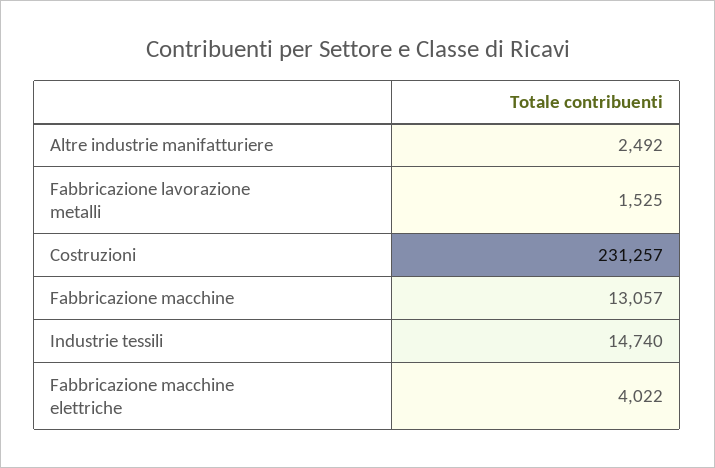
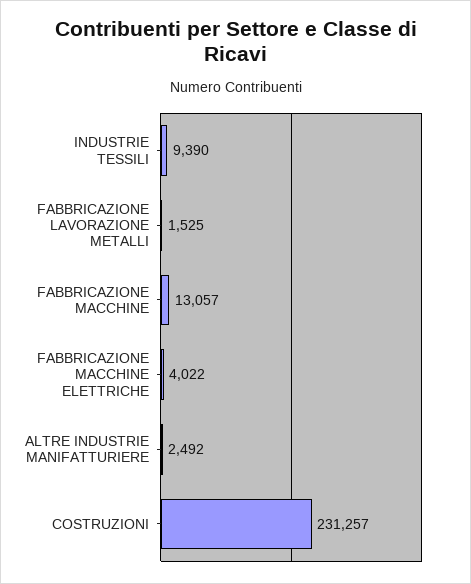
  {
    "Altre industrie manifatturiere": 2492,
    "Fabbricazione lavorazione metalli": 1525,
    "Costruzioni": 231257,
    "Fabbricazione macchine": 13057,
-   "Industrie tessili": 14740,
+   "Industrie tessili": 9390,
    "Fabbricazione macchine elettriche": 4022
  }

